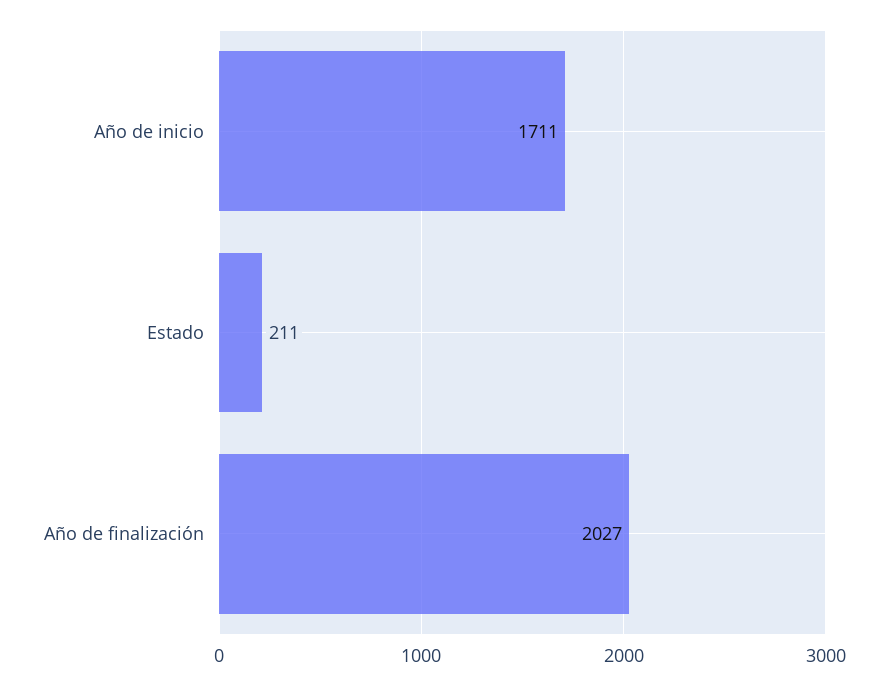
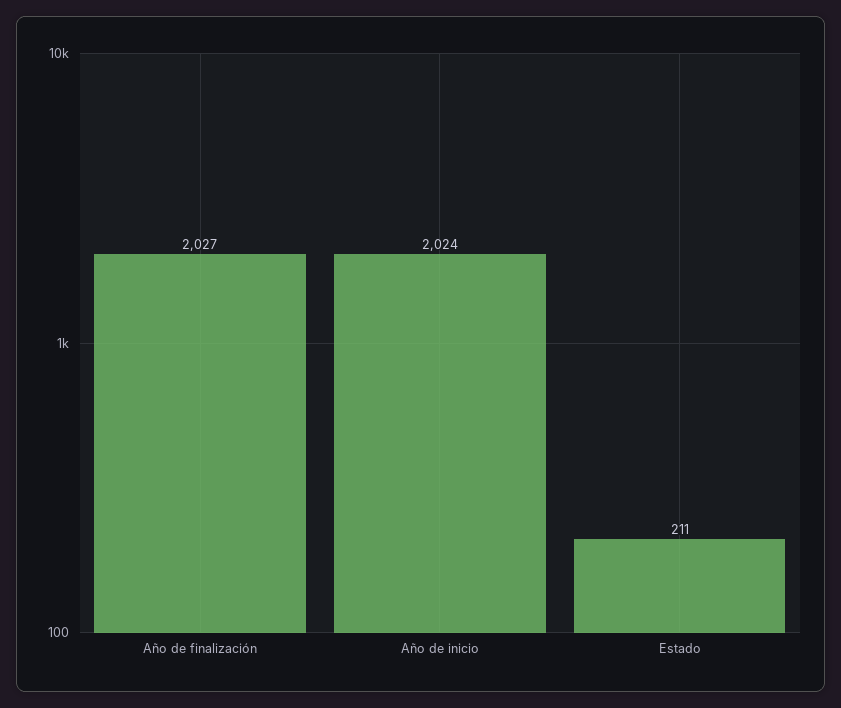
  {
-   "Año de inicio": 1711,
+   "Año de inicio": 2024,
    "Estado": 211,
    "Año de finalización": 2027
  }

